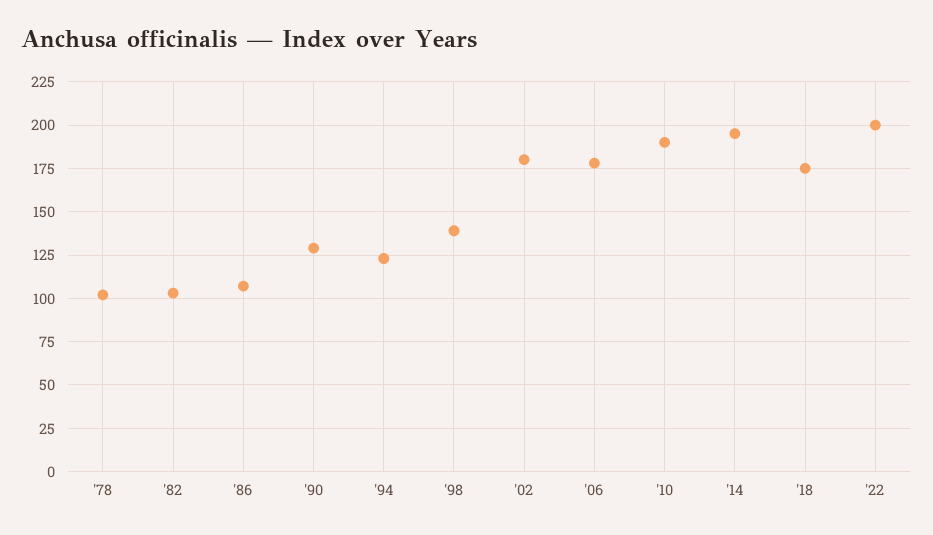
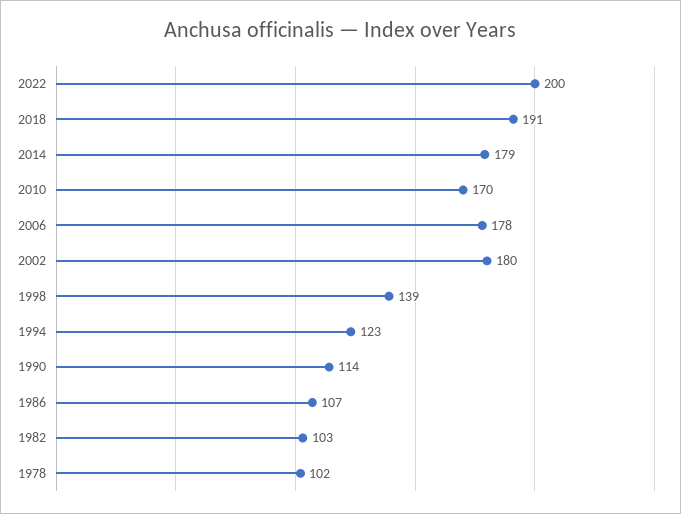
  {
    "'78": 102,
    "'82": 103,
    "'86": 107,
-   "'90": 130,
+   "'90": 114,
    "'94": 123,
    "'98": 139,
    "'02": 180,
    "'06": 178,
-   "'10": 190,
+   "'10": 170,
-   "'14": 195,
+   "'14": 179,
-   "'18": 175,
+   "'18": 191,
    "'22": 200
  }

